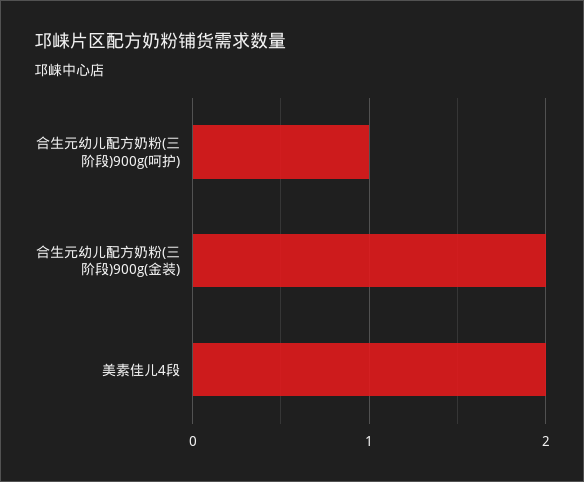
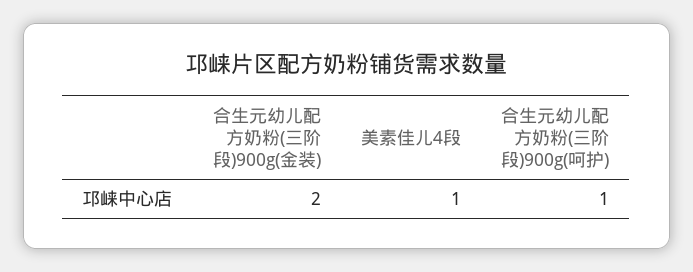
  {
    "合生元幼儿配方奶粉(三阶段)900g(呵护)": 1,
    "合生元幼儿配方奶粉(三阶段)900g(金装)": 2,
-   "美素佳儿4段": 2
+   "美素佳儿4段": 1
  }

